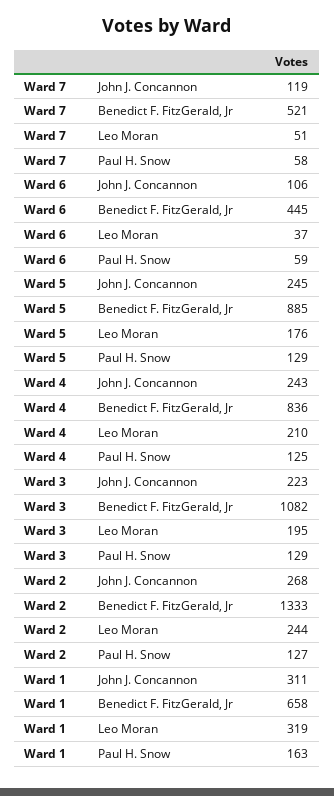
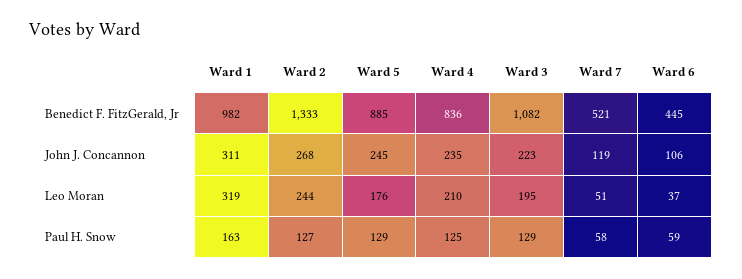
  {
    "Ward 7": {
      "John J. Concannon": 119,
      "Benedict F. FitzGerald, Jr": 521,
      "Leo Moran": 51,
      "Paul H. Snow": 58
    },
    "Ward 6": {
      "John J. Concannon": 106,
      "Benedict F. FitzGerald, Jr": 445,
      "Leo Moran": 37,
      "Paul H. Snow": 59
    },
    "Ward 5": {
      "John J. Concannon": 245,
      "Benedict F. FitzGerald, Jr": 885,
      "Leo Moran": 176,
      "Paul H. Snow": 129
    },
    "Ward 4": {
-     "John J. Concannon": 243,
+     "John J. Concannon": 235,
      "Benedict F. FitzGerald, Jr": 836,
      "Leo Moran": 210,
      "Paul H. Snow": 125
    },
    "Ward 3": {
      "John J. Concannon": 223,
      "Benedict F. FitzGerald, Jr": 1082,
      "Leo Moran": 195,
      "Paul H. Snow": 129
    },
    "Ward 2": {
      "John J. Concannon": 268,
      "Benedict F. FitzGerald, Jr": 1333,
      "Leo Moran": 244,
      "Paul H. Snow": 127
    },
    "Ward 1": {
      "John J. Concannon": 311,
-     "Benedict F. FitzGerald, Jr": 658,
+     "Benedict F. FitzGerald, Jr": 982,
      "Leo Moran": 319,
      "Paul H. Snow": 163
    }
  }

